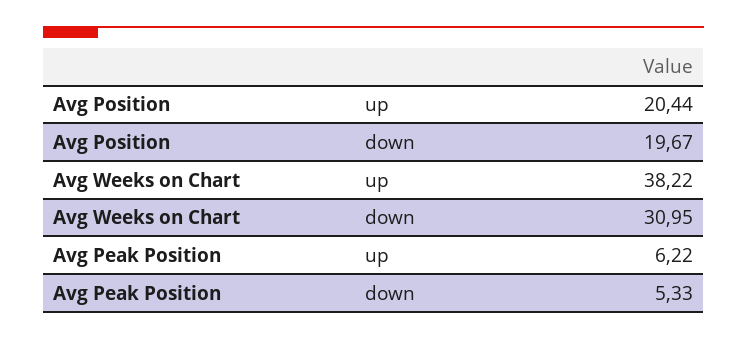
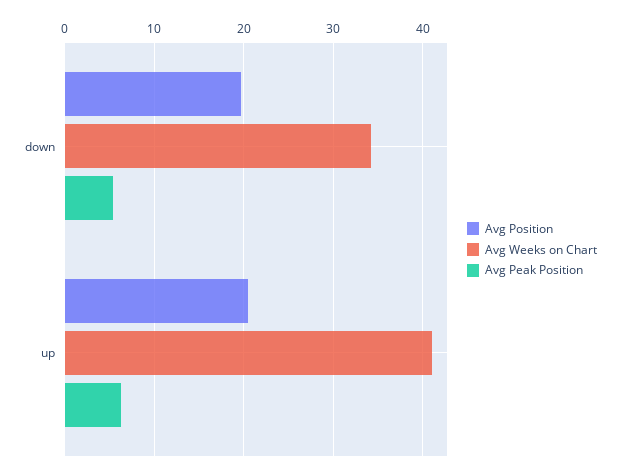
  {
    "Avg Position": {
      "up": 20.44,
      "down": 19.67
    },
    "Avg Weeks on Chart": {
-     "up": 38.22,
+     "up": 41,
-     "down": 30.95
+     "down": 34
    },
    "Avg Peak Position": {
      "up": 6.22,
      "down": 5.33
    }
  }

